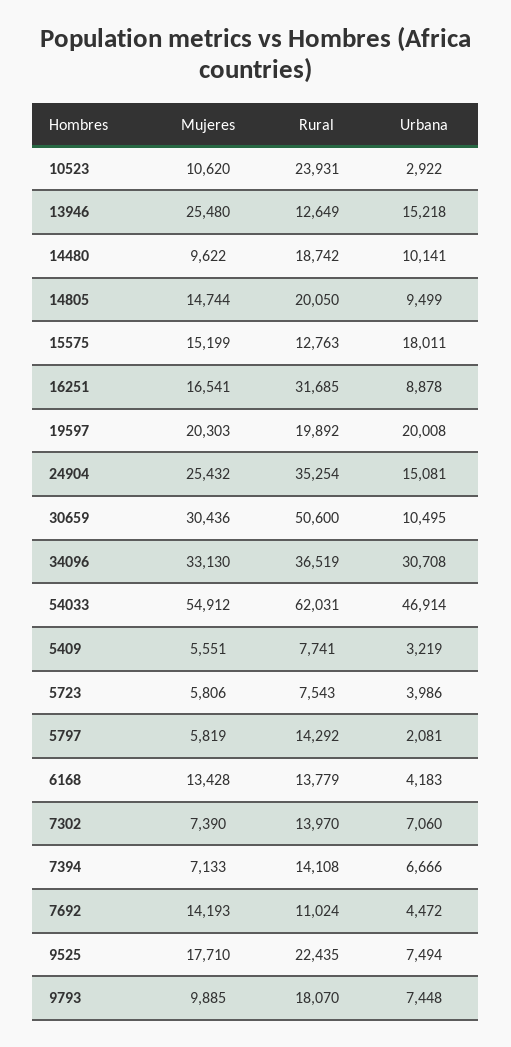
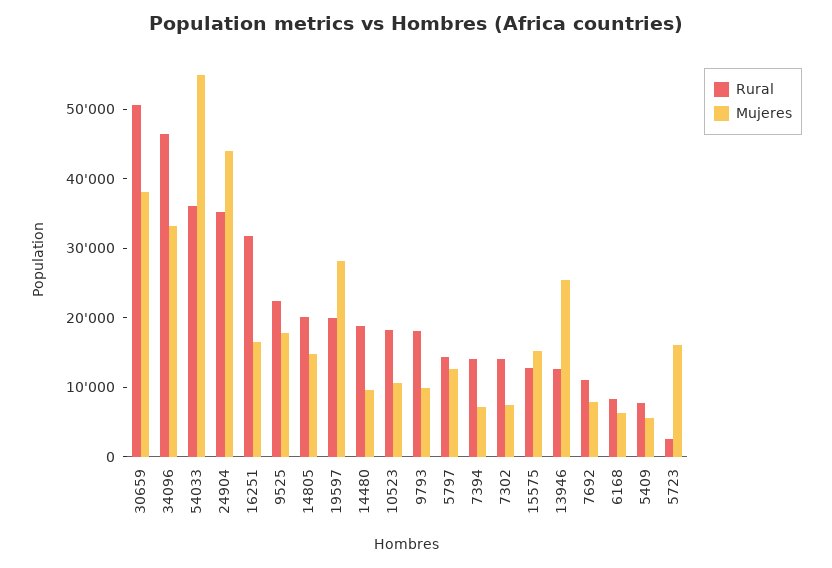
  {
    "Mujeres": {
      "10523": 10620,
      "13946": 25480,
      "14480": 9622,
      "14805": 14744,
      "15575": 15199,
      "16251": 16541,
-     "19597": 20303,
+     "19597": 28000,
-     "24904": 25432,
+     "24904": 44000,
-     "30659": 30436,
+     "30659": 38000,
      "34096": 33130,
      "54033": 54912,
      "5409": 5551,
-     "5723": 5806,
+     "5723": 16000,
-     "5797": 5819,
+     "5797": 12000,
-     "6168": 13428,
+     "6168": 6000,
      "7302": 7390,
      "7394": 7133,
-     "7692": 14193,
+     "7692": 8000,
      "9525": 17710,
      "9793": 9885
    },
    "Rural": {
-     "10523": 23931,
+     "10523": 18000,
      "13946": 12649,
      "14480": 18742,
      "14805": 20050,
      "15575": 12763,
      "16251": 31685,
      "19597": 19892,
      "24904": 35254,
      "30659": 50600,
-     "34096": 36519,
+     "34096": 46000,
-     "54033": 62031,
+     "54033": 36000,
      "5409": 7741,
-     "5723": 7543,
+     "5723": 2000,
      "5797": 14292,
-     "6168": 13779,
+     "6168": 8000,
      "7302": 13970,
      "7394": 14108,
      "7692": 11024,
      "9525": 22435,
      "9793": 18070
-   },
+   }
-   "Urbana": {
-     "10523": 2922,
-     "13946": 15218,
-     "14480": 10141,
-     "14805": 9499,
-     "15575": 18011,
-     "16251": 8878,
-     "19597": 20008,
-     "24904": 15081,
-     "30659": 10495,
-     "34096": 30708,
-     "54033": 46914,
-     "5409": 3219,
-     "5723": 3986,
-     "5797": 2081,
-     "6168": 4183,
-     "7302": 7060,
-     "7394": 6666,
-     "7692": 4472,
-     "9525": 7494,
-     "9793": 7448
-   }
  }

